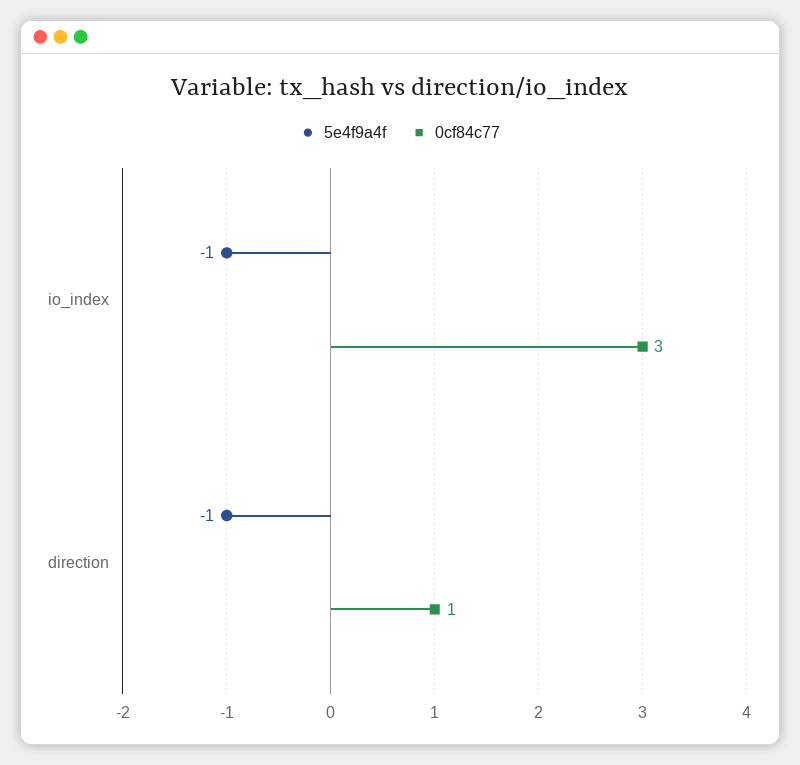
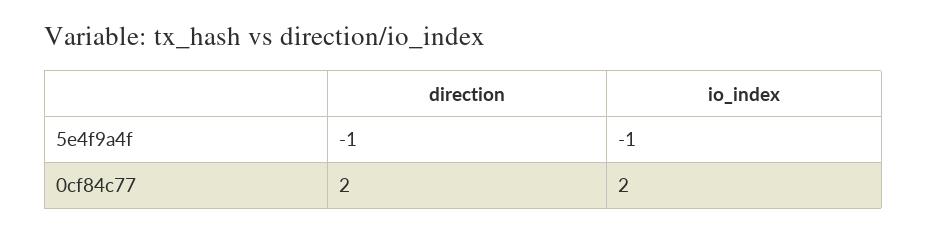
  {
    "5e4f9a4f": {
      "io_index": -1,
      "direction": -1
    },
    "0cf84c77": {
-     "io_index": 3,
+     "io_index": 2,
-     "direction": 1
+     "direction": 2
    }
  }

